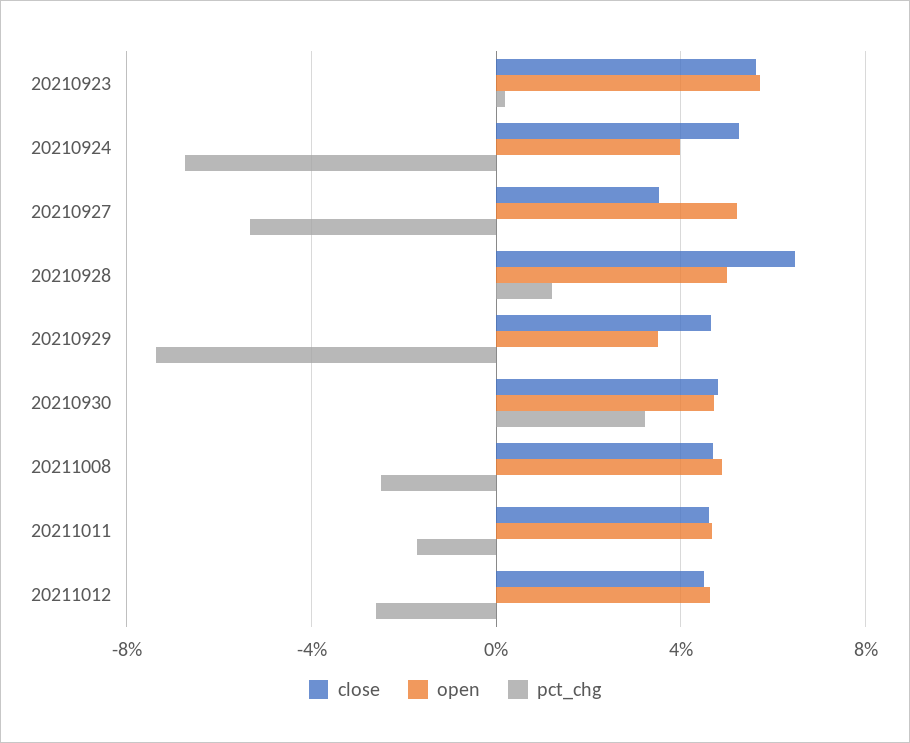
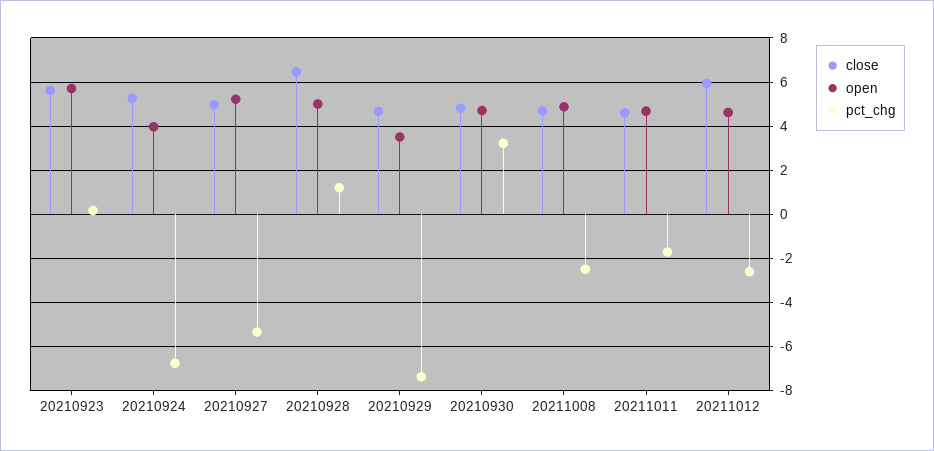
  {
    "close": {
      "20210923": 5.5,
      "20210924": 5.5,
-     "20210927": 3.5,
+     "20210927": 5,
      "20210928": 6.5,
      "20210929": 4.5,
      "20210930": 5,
      "20211008": 4.5,
      "20211011": 4.5,
-     "20211012": 4.5
+     "20211012": 6
    },
    "open": {
      "20210923": 5.5,
      "20210924": 4,
      "20210927": 5,
      "20210928": 5,
      "20210929": 3.5,
      "20210930": 4.5,
      "20211008": 5,
      "20211011": 4.5,
      "20211012": 4.5
    },
    "pct_chg": {
      "20210923": 0,
      "20210924": -7,
      "20210927": -5.5,
      "20210928": 1,
      "20210929": -7.5,
      "20210930": 3,
      "20211008": -2.5,
      "20211011": -1.5,
      "20211012": -2.5
    }
  }

